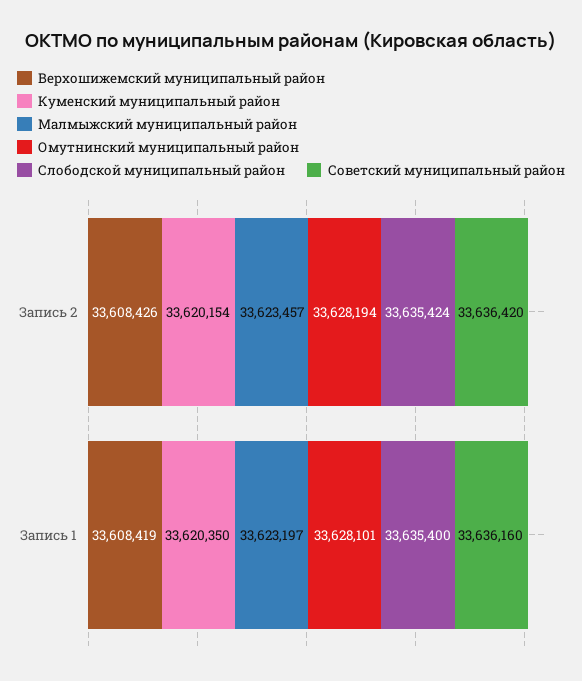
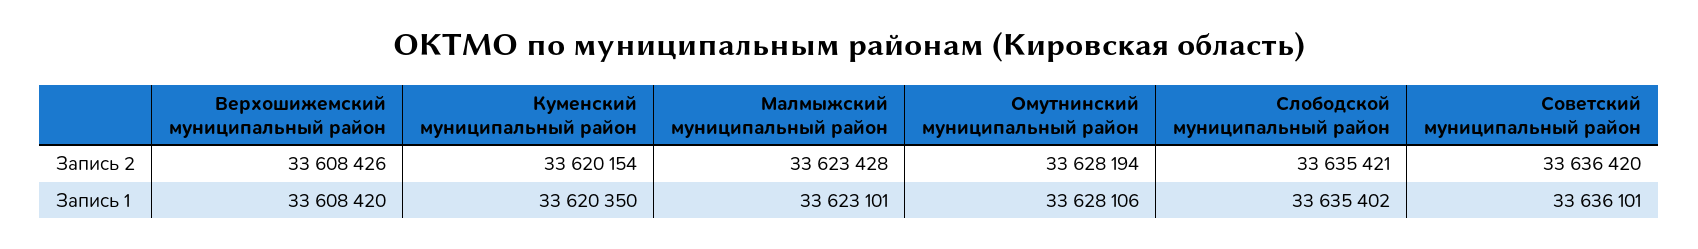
  {
    "Верхошижемский муниципальный район": {
      "Запись 2": 33608426,
-     "Запись 1": 33608419
+     "Запись 1": 33608420
    },
    "Куменский муниципальный район": {
      "Запись 2": 33620154,
      "Запись 1": 33620350
    },
    "Малмыжский муниципальный район": {
-     "Запись 2": 33623457,
+     "Запись 2": 33623428,
-     "Запись 1": 33623197
+     "Запись 1": 33623101
    },
    "Омутнинский муниципальный район": {
      "Запись 2": 33628194,
-     "Запись 1": 33628101
+     "Запись 1": 33628106
    },
    "Слободской муниципальный район": {
-     "Запись 2": 33635424,
+     "Запись 2": 33635421,
-     "Запись 1": 33635400
+     "Запись 1": 33635402
    },
    "Советский муниципальный район": {
      "Запись 2": 33636420,
-     "Запись 1": 33636160
+     "Запись 1": 33636101
    }
  }

